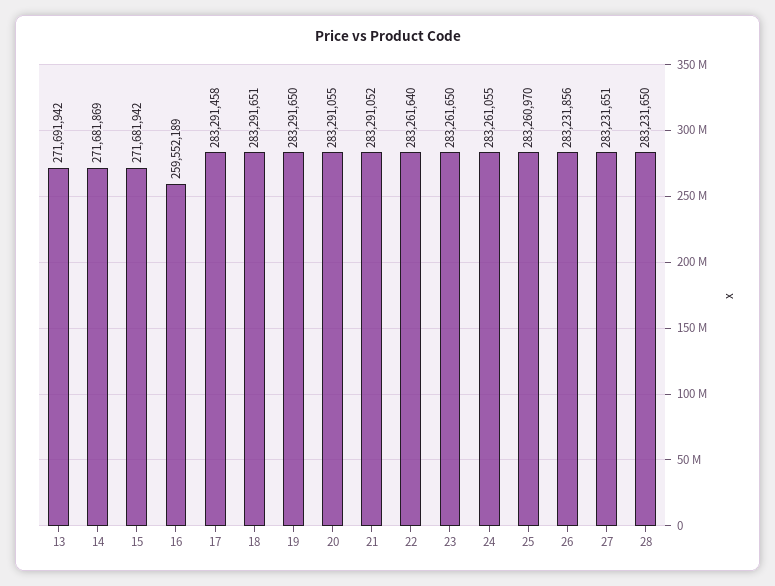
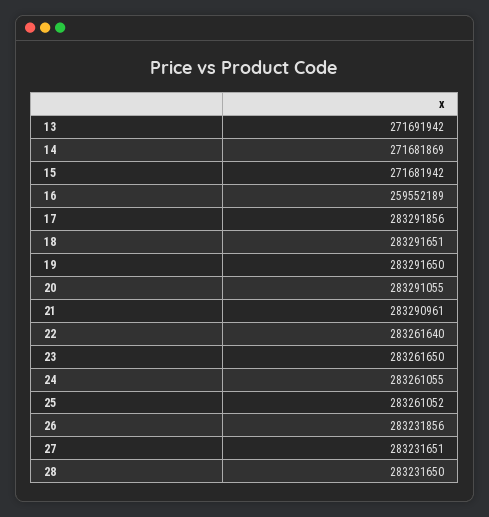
  {
    "13": 271691942,
    "14": 271681869,
    "15": 271681942,
    "16": 259552189,
-   "17": 283291458,
+   "17": 283291856,
    "18": 283291651,
    "19": 283291650,
    "20": 283291055,
-   "21": 283291052,
+   "21": 283290961,
    "22": 283261640,
    "23": 283261650,
    "24": 283261055,
-   "25": 283260970,
+   "25": 283261052,
    "26": 283231856,
    "27": 283231651,
    "28": 283231650
  }

